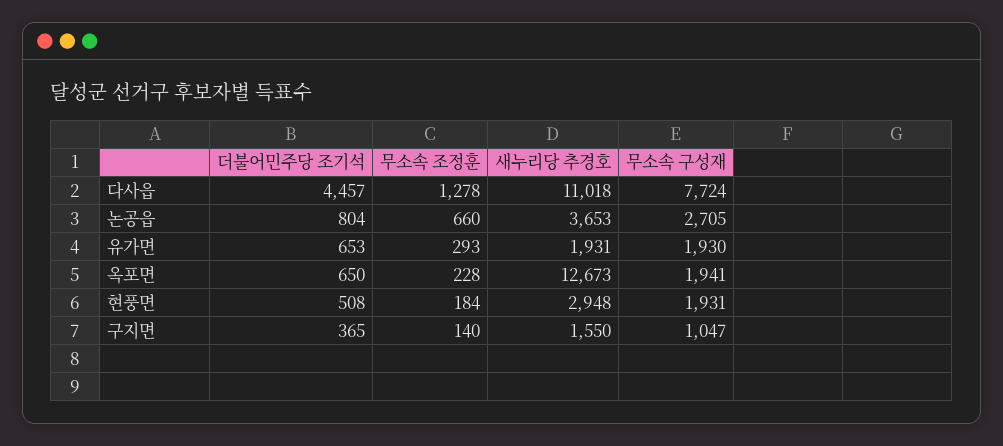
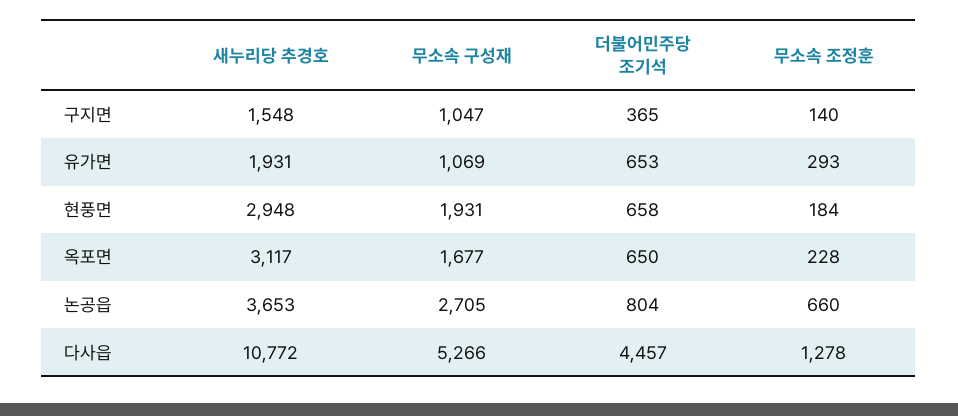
  {
    "더불어민주당 조기석": {
      "다사읍": 4457,
      "논공읍": 804,
      "유가면": 653,
      "옥포면": 650,
-     "현풍면": 508,
+     "현풍면": 658,
      "구지면": 365
    },
    "무소속 조정훈": {
      "다사읍": 1278,
      "논공읍": 660,
      "유가면": 293,
      "옥포면": 228,
      "현풍면": 184,
      "구지면": 140
    },
    "새누리당 추경호": {
-     "다사읍": 11018,
+     "다사읍": 10772,
      "논공읍": 3653,
      "유가면": 1931,
-     "옥포면": 12673,
+     "옥포면": 3117,
      "현풍면": 2948,
-     "구지면": 1550
+     "구지면": 1548
    },
    "무소속 구성재": {
-     "다사읍": 7724,
+     "다사읍": 5266,
      "논공읍": 2705,
-     "유가면": 1930,
+     "유가면": 1069,
-     "옥포면": 1941,
+     "옥포면": 1677,
      "현풍면": 1931,
      "구지면": 1047
    }
  }

